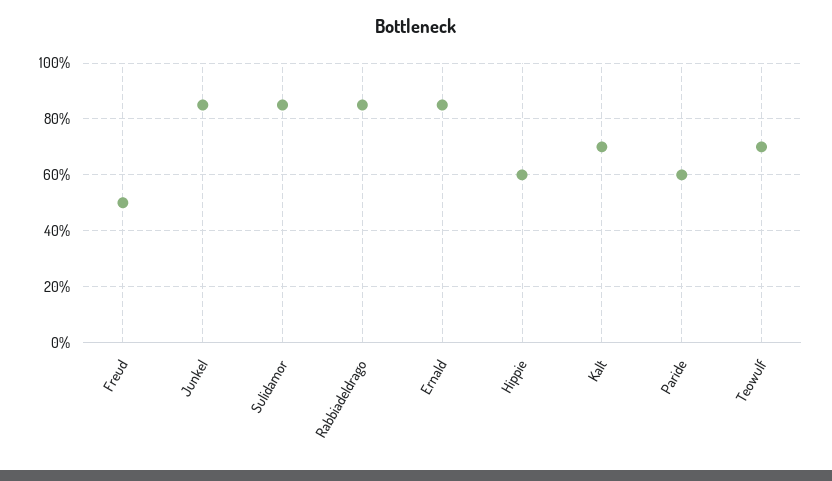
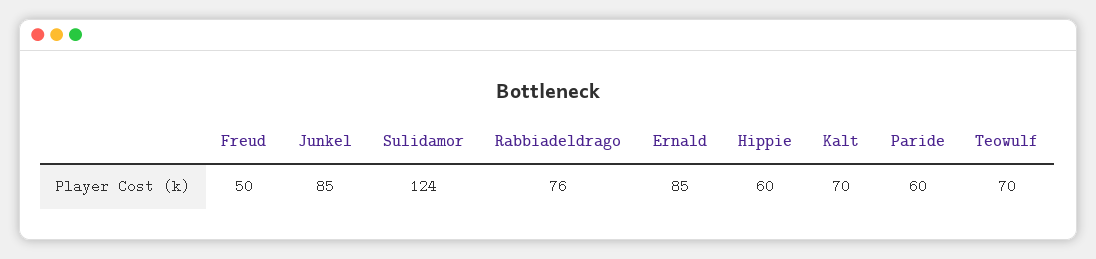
  {
    "Freud": 50,
    "Junkel": 85,
-   "Sulidamor": 85,
+   "Sulidamor": 124,
-   "Rabbiadeldrago": 85,
+   "Rabbiadeldrago": 76,
    "Ernald": 85,
    "Hippie": 60,
    "Kalt": 70,
    "Paride": 60,
    "Teowulf": 70
  }

